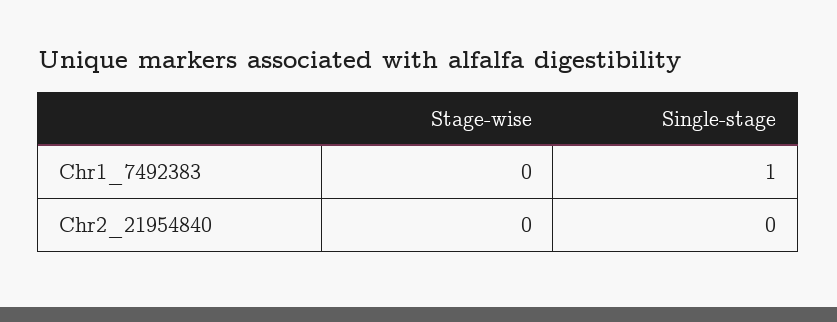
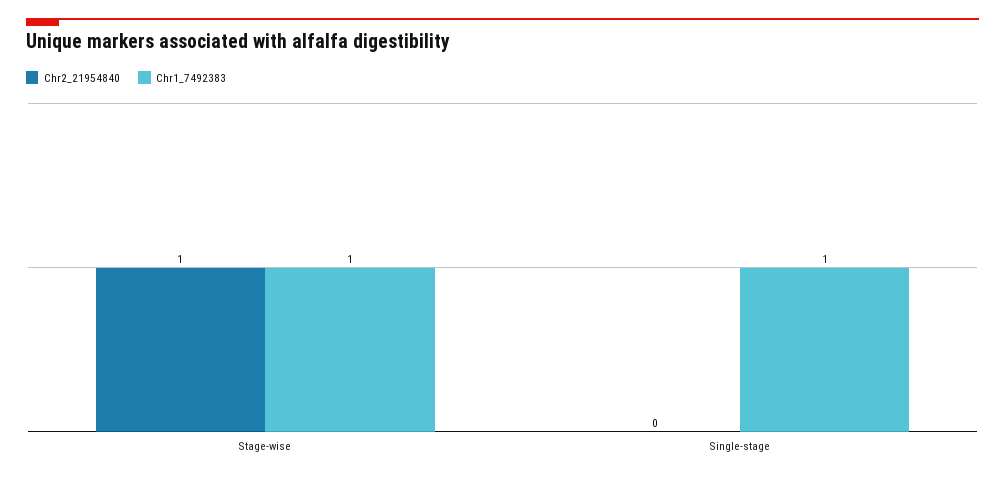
  {
    "Chr1_7492383": {
-     "Stage-wise": 0,
+     "Stage-wise": 1,
      "Single-stage": 1
    },
    "Chr2_21954840": {
-     "Stage-wise": 0,
+     "Stage-wise": 1,
      "Single-stage": 0
    }
  }

